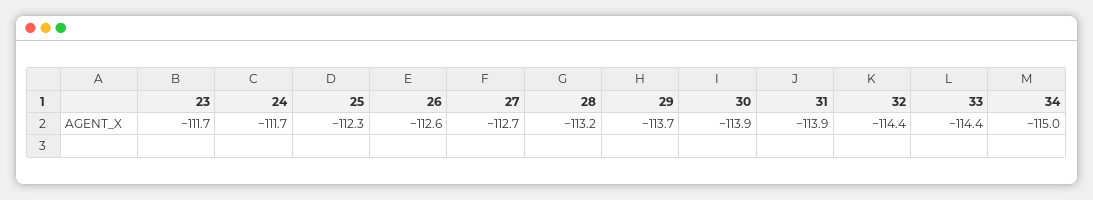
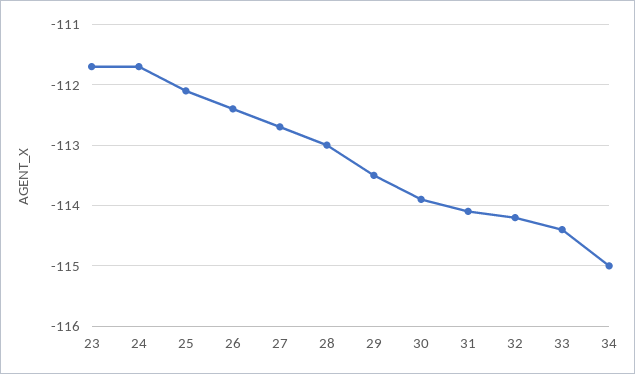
  {
    "23": -111.7,
    "24": -111.7,
-   "25": -112.3,
+   "25": -112.1,
-   "26": -112.6,
+   "26": -112.4,
    "27": -112.7,
-   "28": -113.2,
+   "28": -113,
-   "29": -113.7,
+   "29": -113.5,
    "30": -113.9,
-   "31": -113.9,
+   "31": -114.1,
-   "32": -114.4,
+   "32": -114.2,
    "33": -114.4,
    "34": -115
  }

